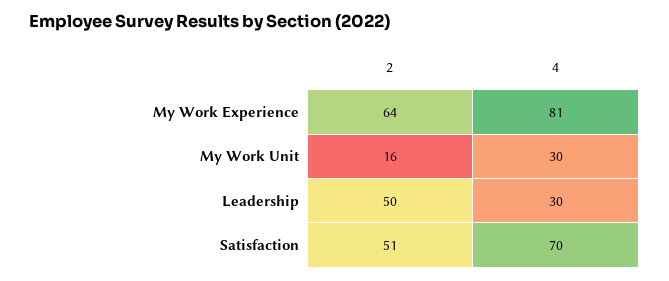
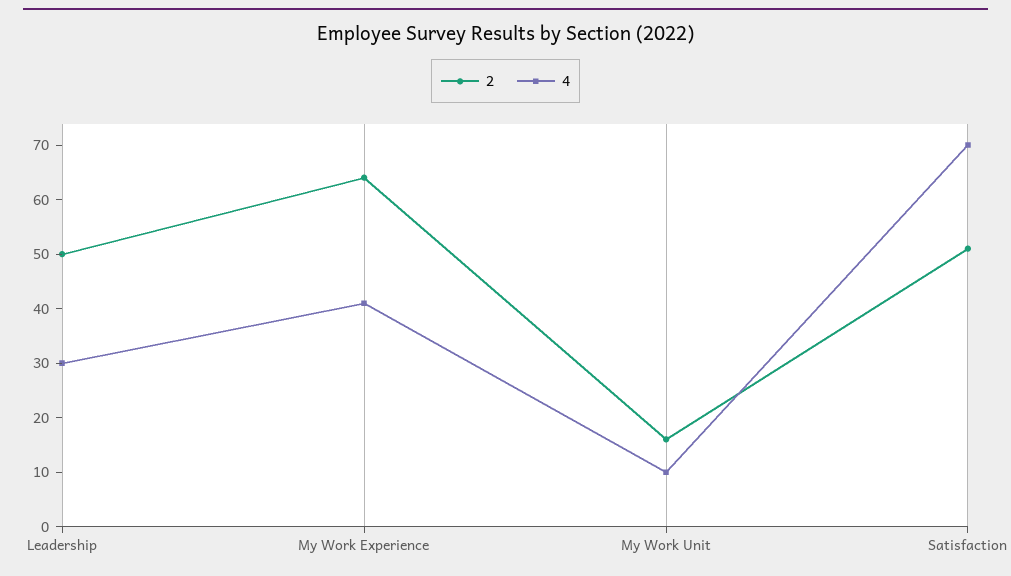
  {
    "2": {
      "My Work Experience": 64,
      "My Work Unit": 16,
      "Leadership": 50,
      "Satisfaction": 51
    },
    "4": {
-     "My Work Experience": 81,
+     "My Work Experience": 40,
-     "My Work Unit": 30,
+     "My Work Unit": 10,
      "Leadership": 30,
      "Satisfaction": 70
    }
  }

